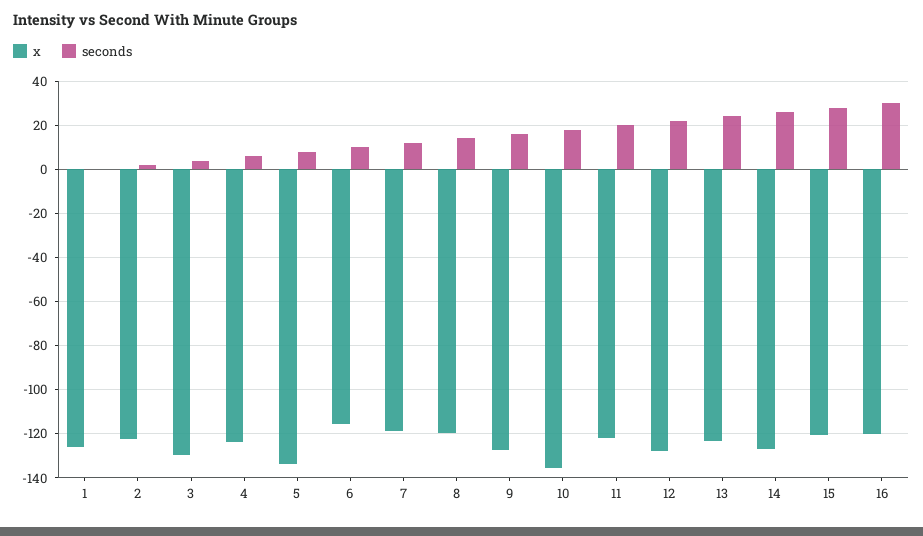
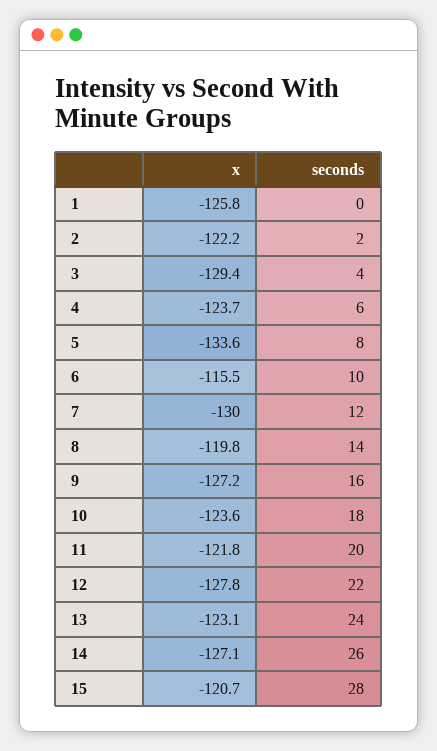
  {
    "x": {
      "1": -125.8,
      "2": -122.2,
      "3": -129.4,
      "4": -123.7,
      "5": -133.6,
      "6": -115.5,
-     "7": -120,
+     "7": -130,
      "8": -119.8,
      "9": -127.2,
-     "10": -135,
+     "10": -123.6,
      "11": -121.8,
      "12": -127.8,
      "13": -123.1,
      "14": -127.1,
-     "15": -120.7,
+     "15": -120.7
-     "16": -120
    },
    "seconds": {
      "1": 0,
      "2": 2,
      "3": 4,
      "4": 6,
      "5": 8,
      "6": 10,
      "7": 12,
      "8": 14,
      "9": 16,
      "10": 18,
      "11": 20,
      "12": 22,
      "13": 24,
      "14": 26,
-     "15": 28,
+     "15": 28
-     "16": 30
    }
  }

